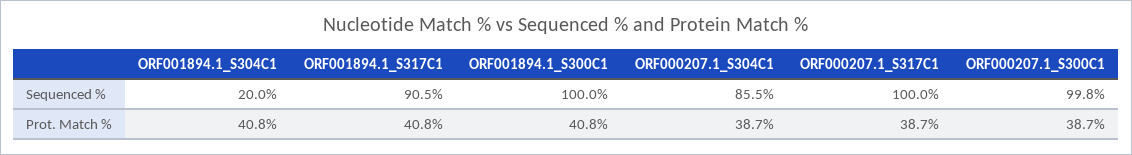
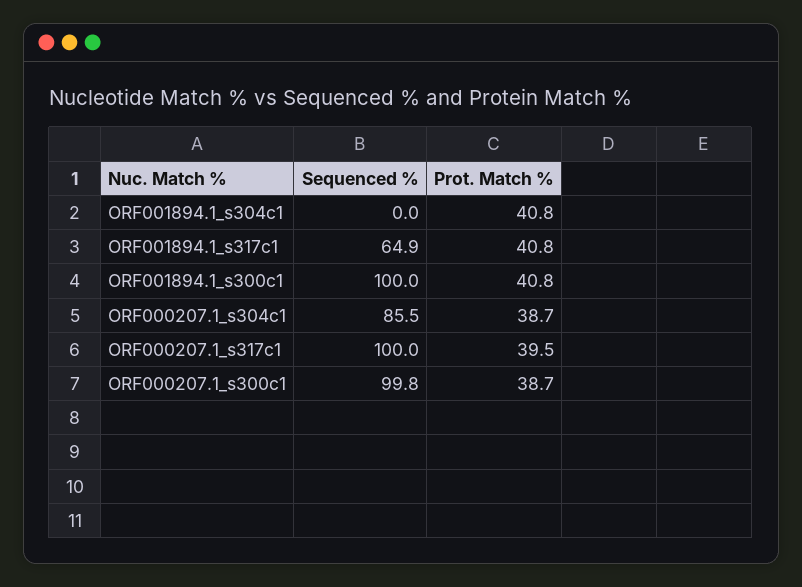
  {
    "ORF001894.1_S304C1": {
-     "Sequenced %": 20,
+     "Sequenced %": 0,
      "Prot. Match %": 40.8
    },
    "ORF001894.1_S317C1": {
-     "Sequenced %": 90.5,
+     "Sequenced %": 64.9,
      "Prot. Match %": 40.8
    },
    "ORF001894.1_S300C1": {
      "Sequenced %": 100,
      "Prot. Match %": 40.8
    },
    "ORF000207.1_S304C1": {
      "Sequenced %": 85.5,
      "Prot. Match %": 38.7
    },
    "ORF000207.1_S317C1": {
      "Sequenced %": 100,
-     "Prot. Match %": 38.7
+     "Prot. Match %": 39.5
    },
    "ORF000207.1_S300C1": {
      "Sequenced %": 99.8,
      "Prot. Match %": 38.7
    }
  }

